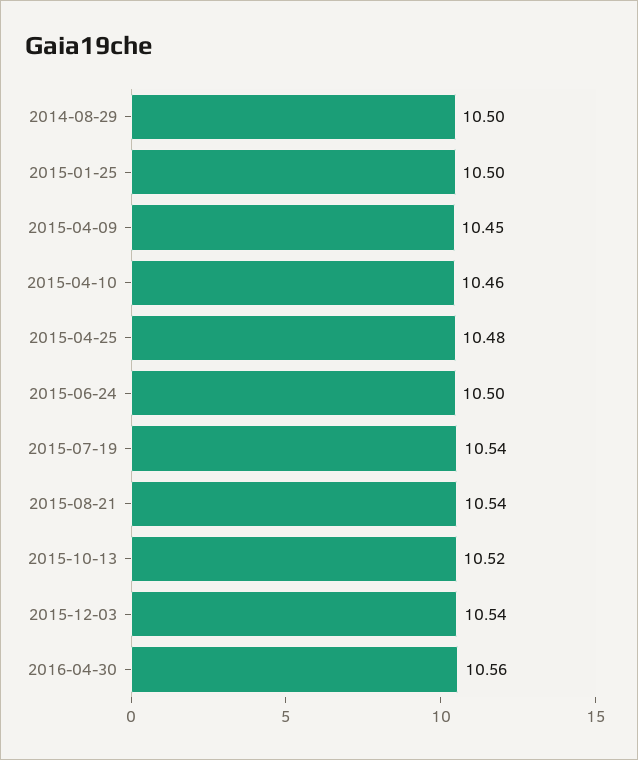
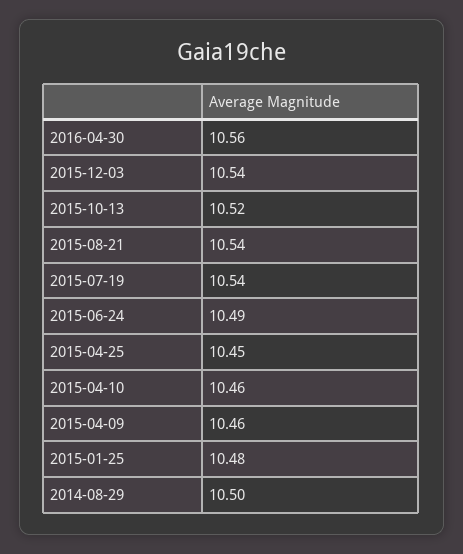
  {
    "2014-08-29": 10.5,
-   "2015-01-25": 10.5,
+   "2015-01-25": 10.48,
-   "2015-04-09": 10.45,
+   "2015-04-09": 10.46,
    "2015-04-10": 10.46,
-   "2015-04-25": 10.48,
+   "2015-04-25": 10.45,
-   "2015-06-24": 10.5,
+   "2015-06-24": 10.49,
    "2015-07-19": 10.54,
    "2015-08-21": 10.54,
    "2015-10-13": 10.52,
    "2015-12-03": 10.54,
    "2016-04-30": 10.56
  }

